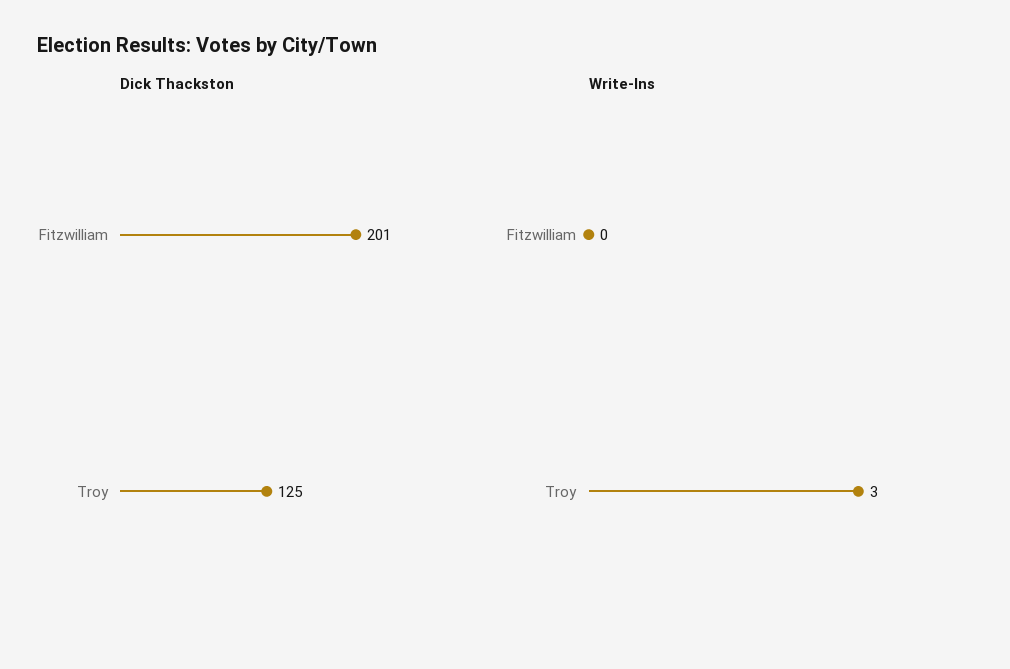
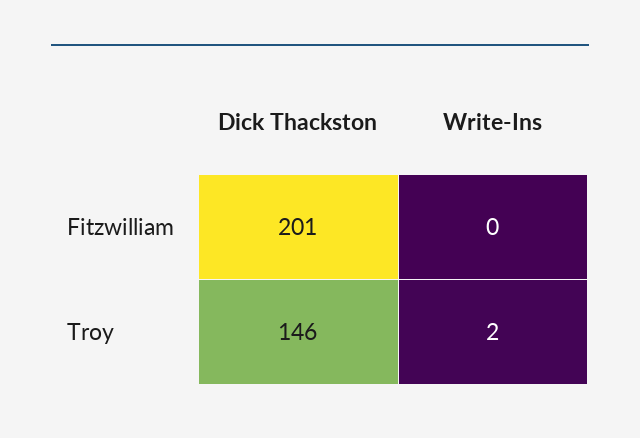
  {
    "Dick Thackston": {
      "Fitzwilliam": 201,
-     "Troy": 125
+     "Troy": 146
    },
    "Write-Ins": {
      "Fitzwilliam": 0,
-     "Troy": 3
+     "Troy": 2
    }
  }

